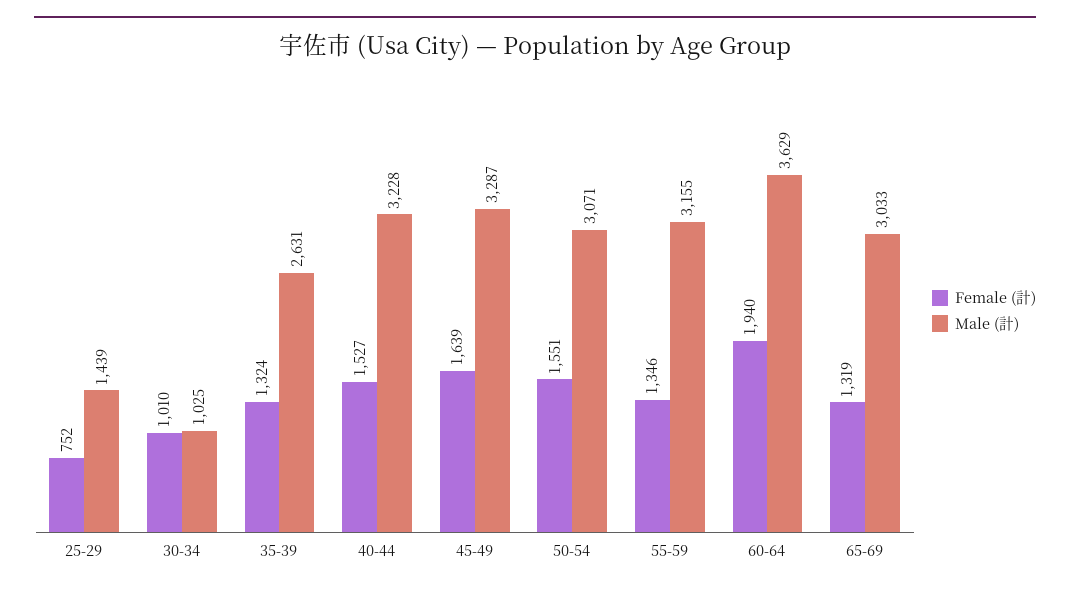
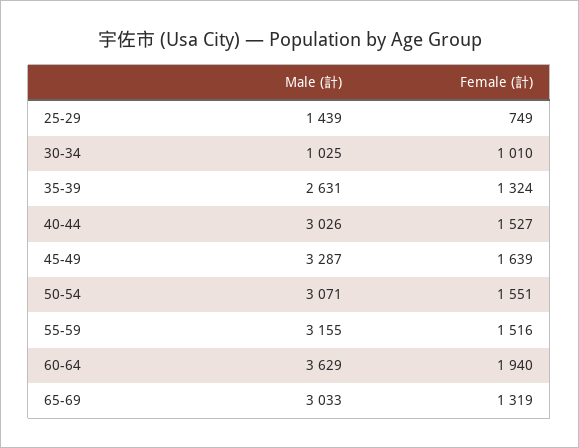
  {
    "Female (計)": {
-     "25-29": 752,
+     "25-29": 749,
      "30-34": 1010,
      "35-39": 1324,
      "40-44": 1527,
      "45-49": 1639,
      "50-54": 1551,
-     "55-59": 1346,
+     "55-59": 1516,
      "60-64": 1940,
      "65-69": 1319
    },
    "Male (計)": {
      "25-29": 1439,
      "30-34": 1025,
      "35-39": 2631,
-     "40-44": 3228,
+     "40-44": 3026,
      "45-49": 3287,
      "50-54": 3071,
      "55-59": 3155,
      "60-64": 3629,
      "65-69": 3033
    }
  }

